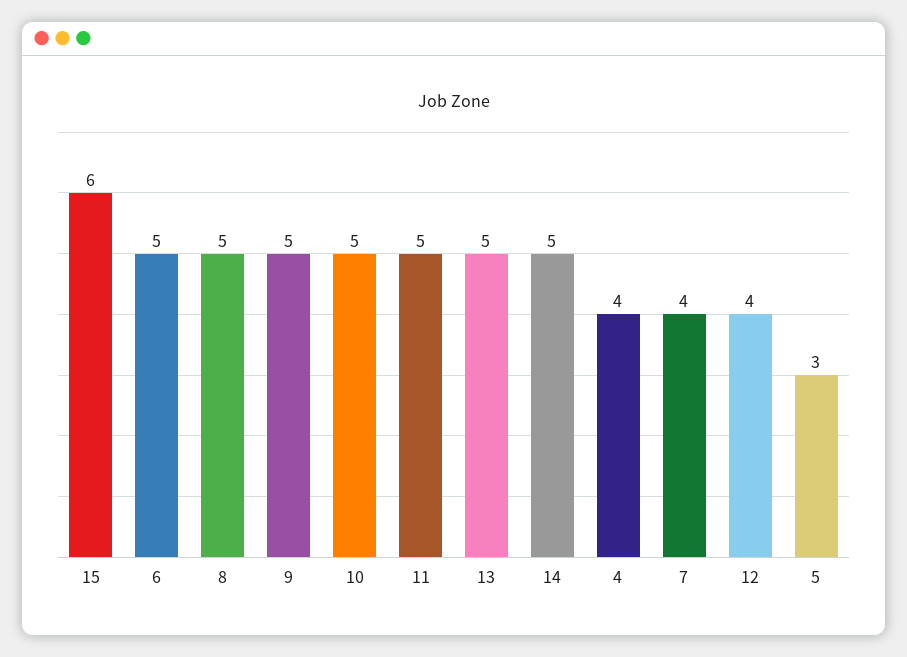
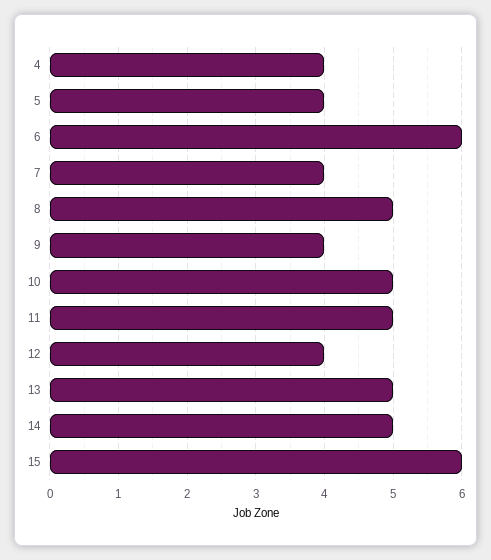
  {
    "15": 6,
-   "6": 5,
+   "6": 6,
    "8": 5,
-   "9": 5,
+   "9": 4,
    "10": 5,
    "11": 5,
    "13": 5,
    "14": 5,
    "4": 4,
    "7": 4,
    "12": 4,
-   "5": 3
+   "5": 4
  }

